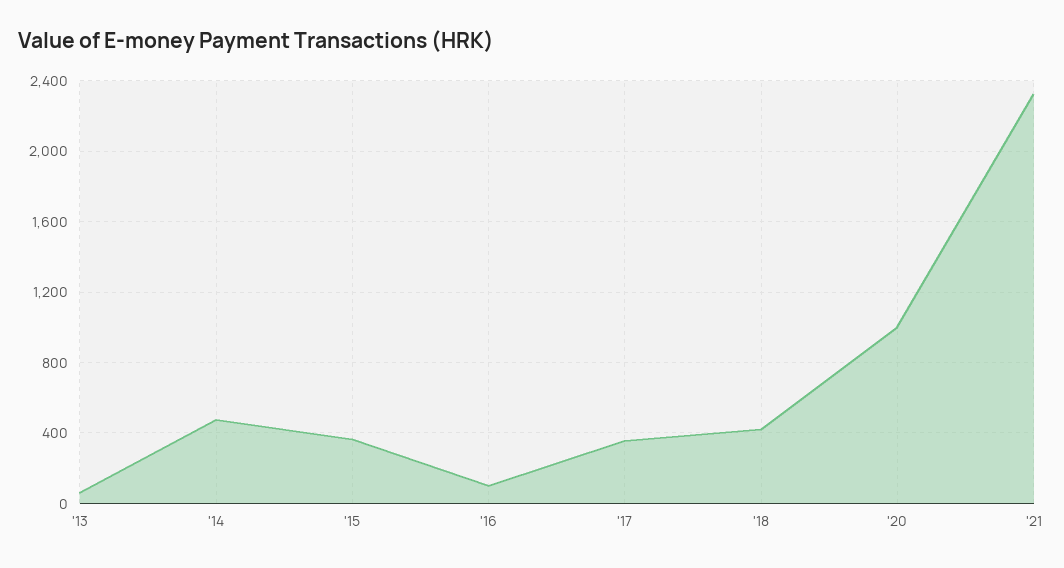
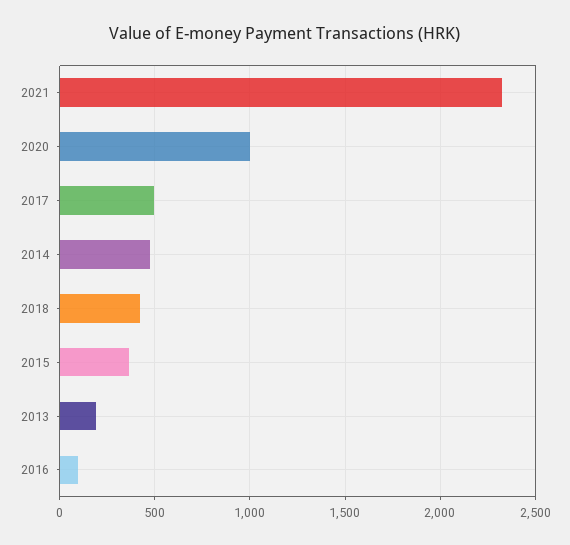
  {
-   "'13": 50,
+   "'13": 200,
    "'14": 500,
    "'15": 350,
    "'16": 100,
-   "'17": 350,
+   "'17": 500,
    "'18": 400,
    "'20": 1000,
    "'21": 2300
  }

